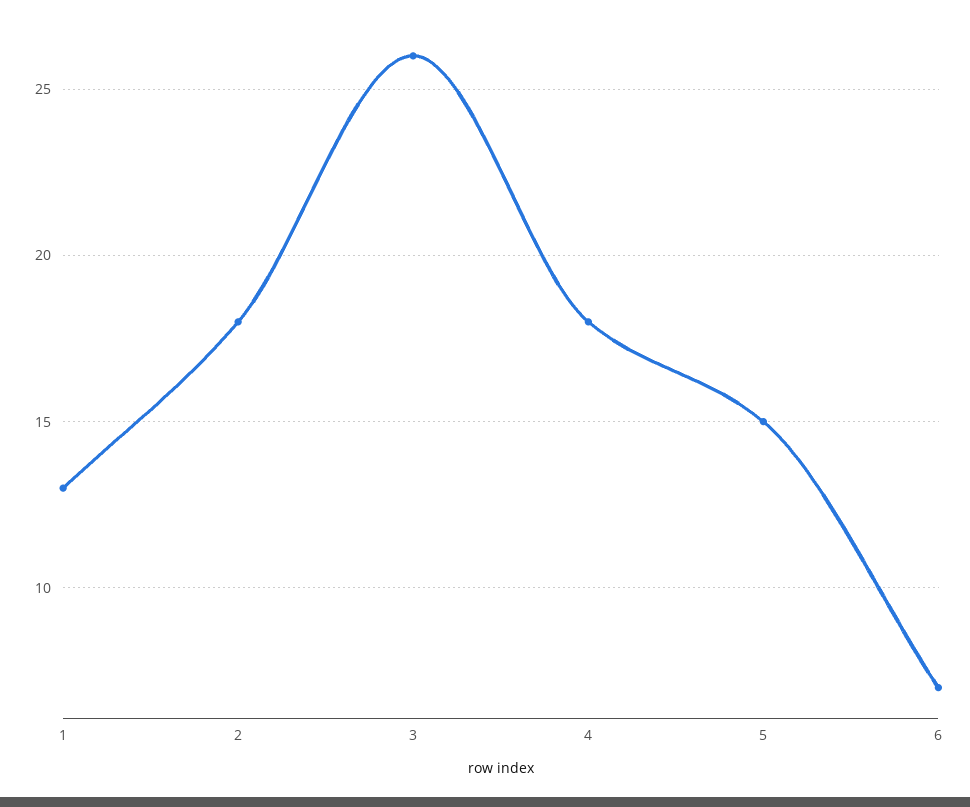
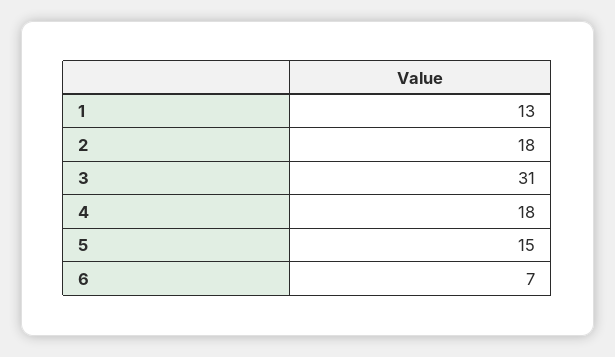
  {
    "1": 13,
    "2": 18,
-   "3": 26,
+   "3": 31,
    "4": 18,
    "5": 15,
    "6": 7
  }

